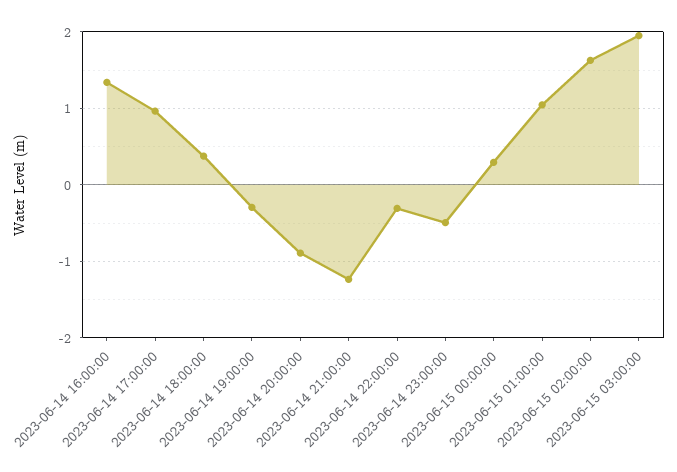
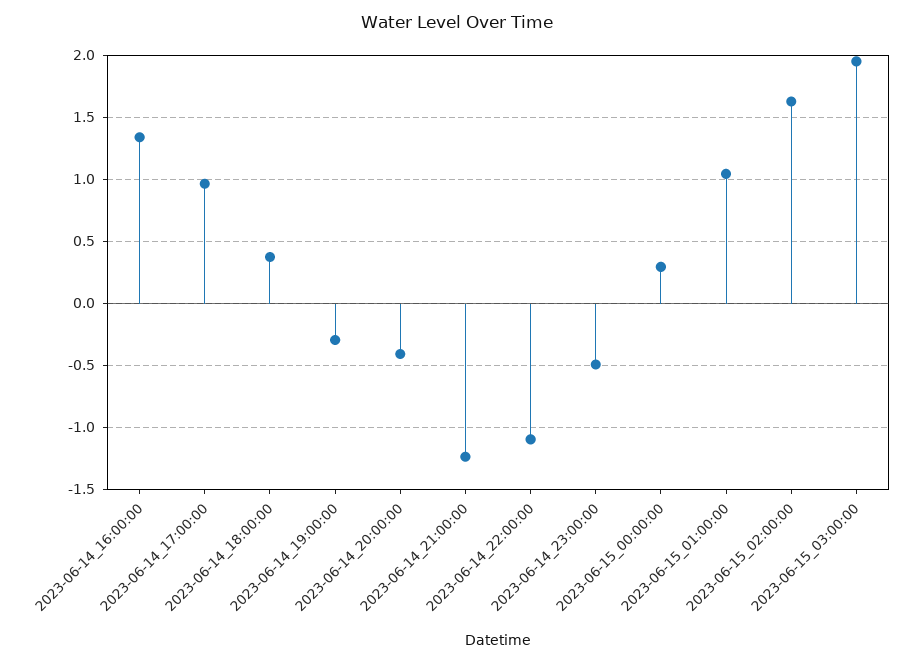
  {
    "2023-06-14 16:00:00": 1.35,
    "2023-06-14 17:00:00": 0.95,
    "2023-06-14 18:00:00": 0.4,
    "2023-06-14 19:00:00": -0.3,
-   "2023-06-14 20:00:00": -0.9,
+   "2023-06-14 20:00:00": -0.4,
    "2023-06-14 21:00:00": -1.25,
-   "2023-06-14 22:00:00": -0.3,
+   "2023-06-14 22:00:00": -1.1,
    "2023-06-14 23:00:00": -0.5,
    "2023-06-15 00:00:00": 0.3,
    "2023-06-15 01:00:00": 1.05,
    "2023-06-15 02:00:00": 1.65,
    "2023-06-15 03:00:00": 1.95
  }

